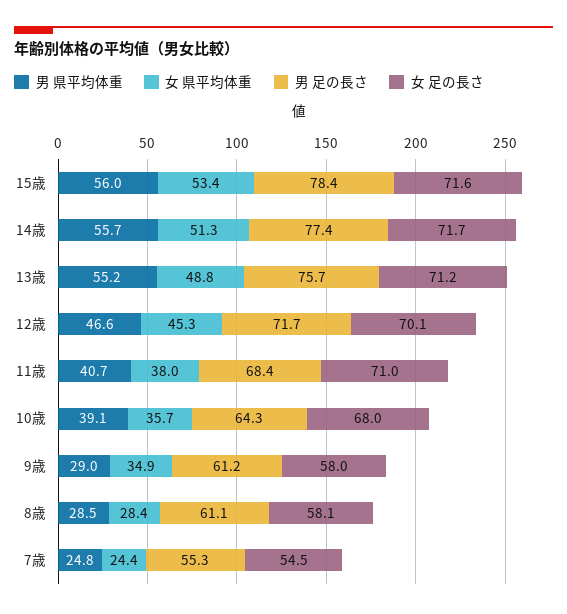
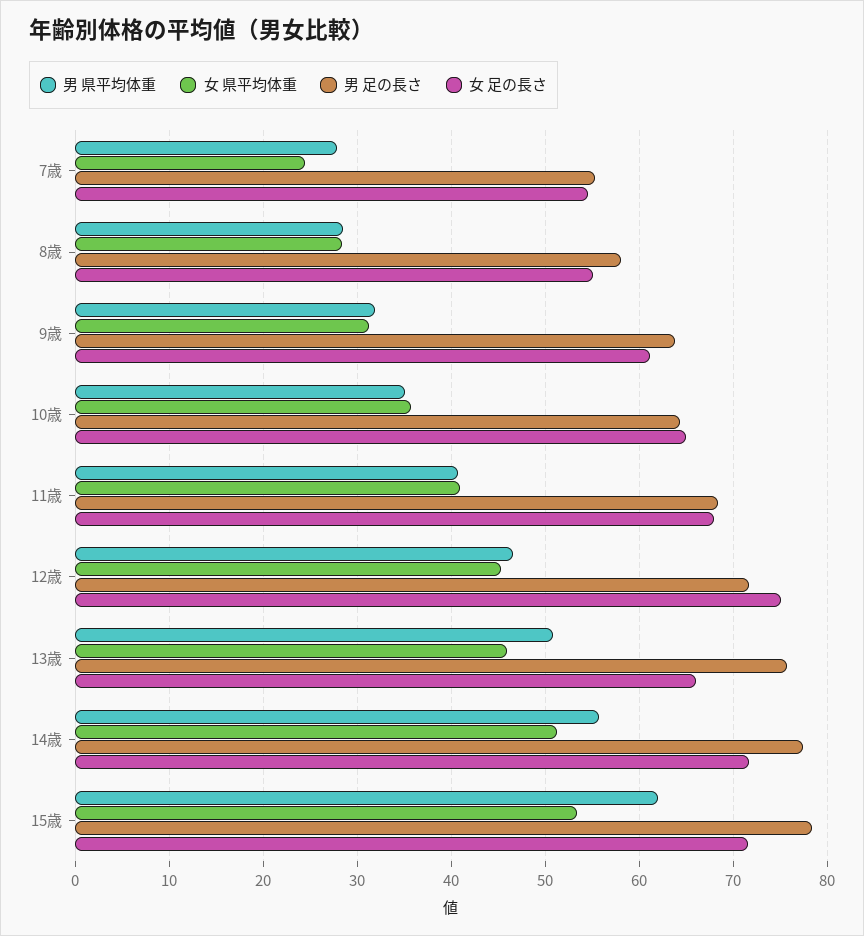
  {
    "男 県平均体重": {
-     "15歳": 56,
+     "15歳": 62,
      "14歳": 55.7,
-     "13歳": 55.2,
+     "13歳": 51,
      "12歳": 46.6,
      "11歳": 40.7,
-     "10歳": 39.1,
+     "10歳": 35,
-     "9歳": 29,
+     "9歳": 32,
      "8歳": 28.5,
-     "7歳": 24.8
+     "7歳": 28
    },
    "女 県平均体重": {
      "15歳": 53.4,
      "14歳": 51.3,
-     "13歳": 48.8,
+     "13歳": 46,
      "12歳": 45.3,
-     "11歳": 38,
+     "11歳": 41,
      "10歳": 35.7,
-     "9歳": 34.9,
+     "9歳": 31,
      "8歳": 28.4,
      "7歳": 24.4
    },
    "男 足の長さ": {
      "15歳": 78.4,
      "14歳": 77.4,
      "13歳": 75.7,
      "12歳": 71.7,
      "11歳": 68.4,
      "10歳": 64.3,
-     "9歳": 61.2,
+     "9歳": 64,
-     "8歳": 61.1,
+     "8歳": 58,
      "7歳": 55.3
    },
    "女 足の長さ": {
      "15歳": 71.6,
      "14歳": 71.7,
-     "13歳": 71.2,
+     "13歳": 66,
-     "12歳": 70.1,
+     "12歳": 75,
-     "11歳": 71,
+     "11歳": 68,
-     "10歳": 68,
+     "10歳": 65,
-     "9歳": 58,
+     "9歳": 61,
-     "8歳": 58.1,
+     "8歳": 55,
      "7歳": 54.5
    }
  }

